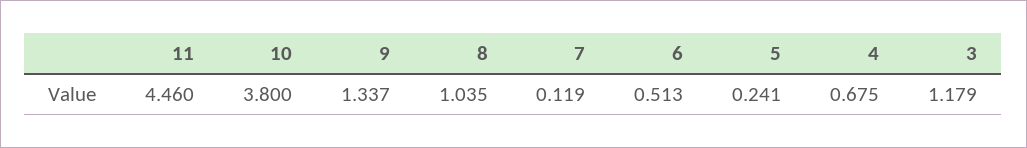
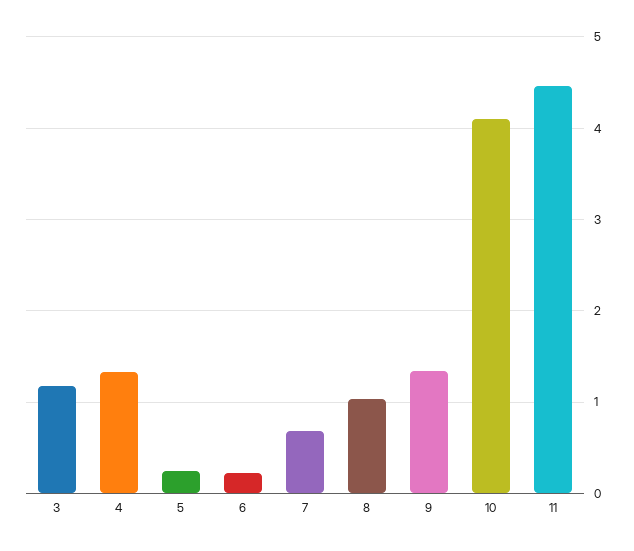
  {
    "11": 4.46,
-   "10": 3.8,
+   "10": 4.1,
    "9": 1.337,
    "8": 1.035,
-   "7": 0.119,
+   "7": 0.7,
-   "6": 0.513,
+   "6": 0.2,
    "5": 0.241,
-   "4": 0.675,
+   "4": 1.3,
    "3": 1.179
  }

